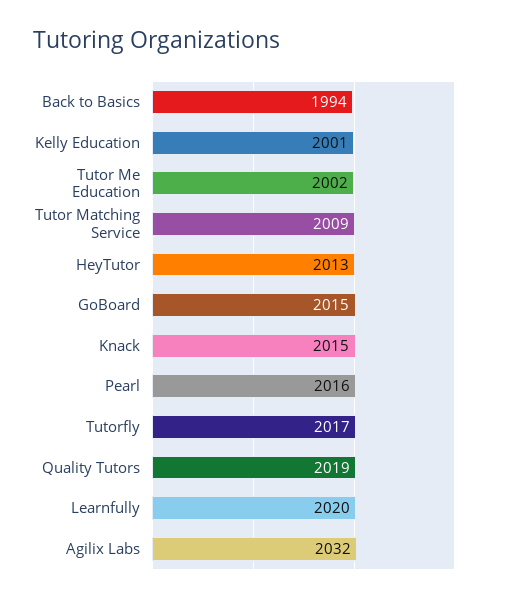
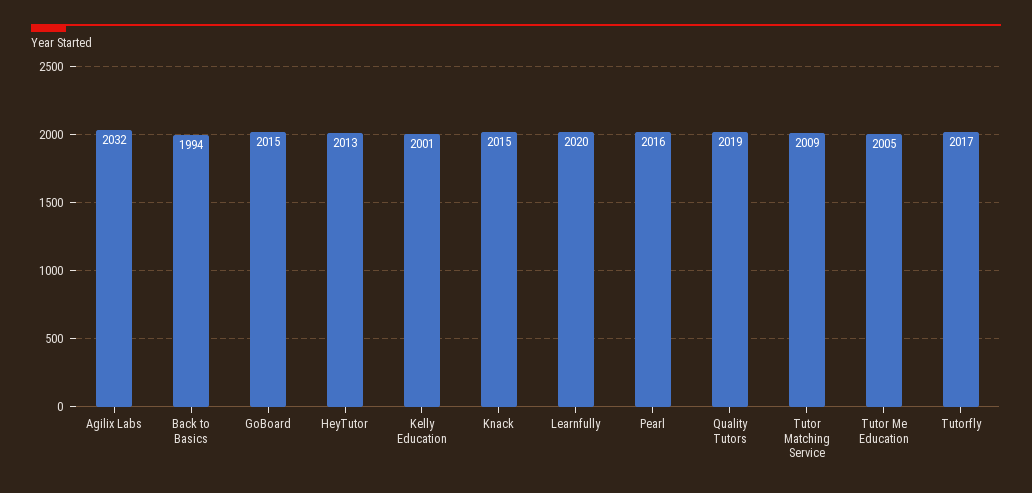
  {
    "Back to Basics": 1994,
    "Kelly Education": 2001,
-   "Tutor Me Education": 2002,
+   "Tutor Me Education": 2005,
    "Tutor Matching Service": 2009,
    "HeyTutor": 2013,
    "GoBoard": 2015,
    "Knack": 2015,
    "Pearl": 2016,
    "Tutorfly": 2017,
    "Quality Tutors": 2019,
    "Learnfully": 2020,
    "Agilix Labs": 2032
  }

